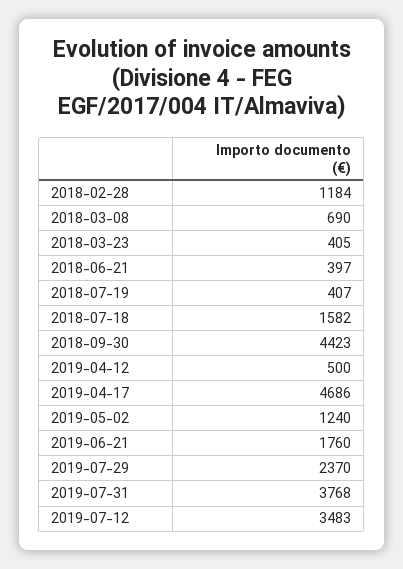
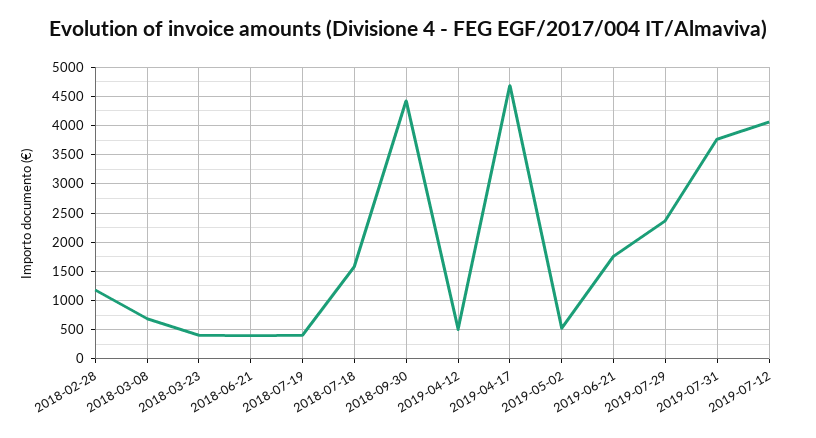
  {
    "2018-02-28": 1184,
    "2018-03-08": 690,
    "2018-03-23": 405,
    "2018-06-21": 397,
    "2018-07-19": 407,
    "2018-07-18": 1582,
    "2018-09-30": 4423,
    "2019-04-12": 500,
    "2019-04-17": 4686,
-   "2019-05-02": 1240,
+   "2019-05-02": 500,
    "2019-06-21": 1760,
    "2019-07-29": 2370,
    "2019-07-31": 3768,
-   "2019-07-12": 3483
+   "2019-07-12": 4000
  }

